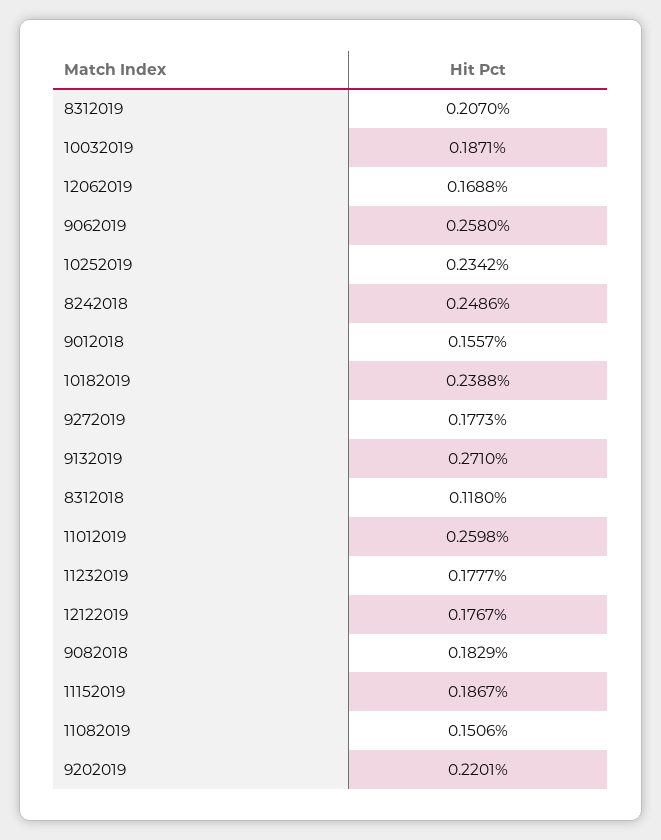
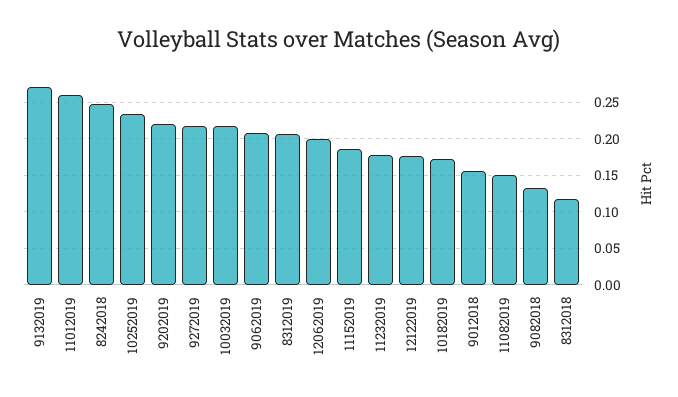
  {
    "8312019": 0.207,
-   "10032019": 0.1871,
+   "10032019": 0.22,
-   "12062019": 0.1688,
+   "12062019": 0.2,
-   "9062019": 0.258,
+   "9062019": 0.21,
    "10252019": 0.2342,
    "8242018": 0.2486,
    "9012018": 0.1557,
-   "10182019": 0.2388,
+   "10182019": 0.17,
-   "9272019": 0.1773,
+   "9272019": 0.22,
    "9132019": 0.271,
    "8312018": 0.118,
    "11012019": 0.2598,
    "11232019": 0.1777,
    "12122019": 0.1767,
-   "9082018": 0.1829,
+   "9082018": 0.13,
    "11152019": 0.1867,
    "11082019": 0.1506,
    "9202019": 0.2201
  }

